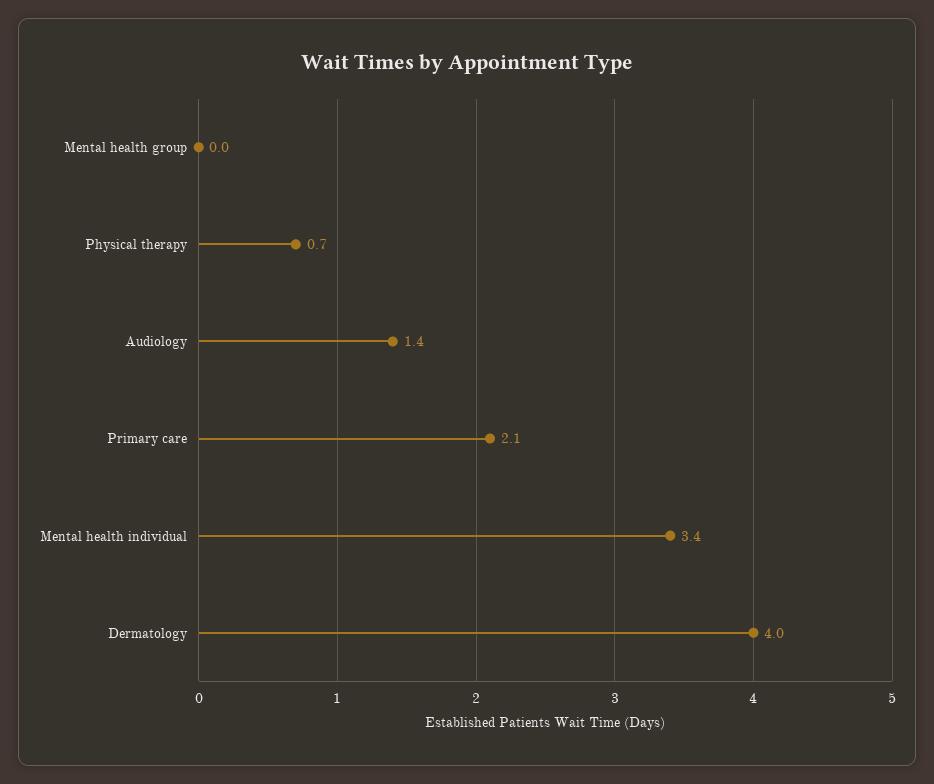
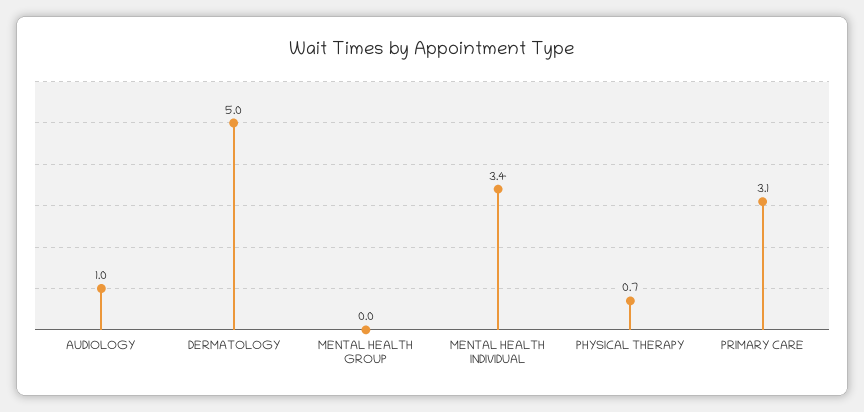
  {
    "Mental health group": 0,
    "Physical therapy": 0.7,
-   "Audiology": 1.4,
+   "Audiology": 1,
-   "Primary care": 2.1,
+   "Primary care": 3.1,
    "Mental health individual": 3.4,
-   "Dermatology": 4
+   "Dermatology": 5
  }

